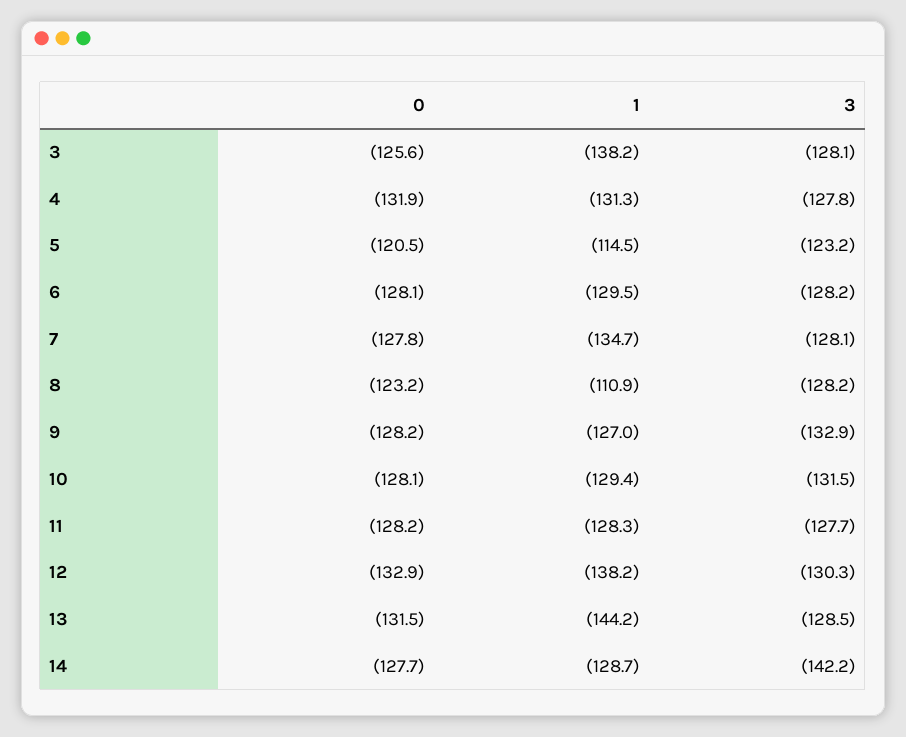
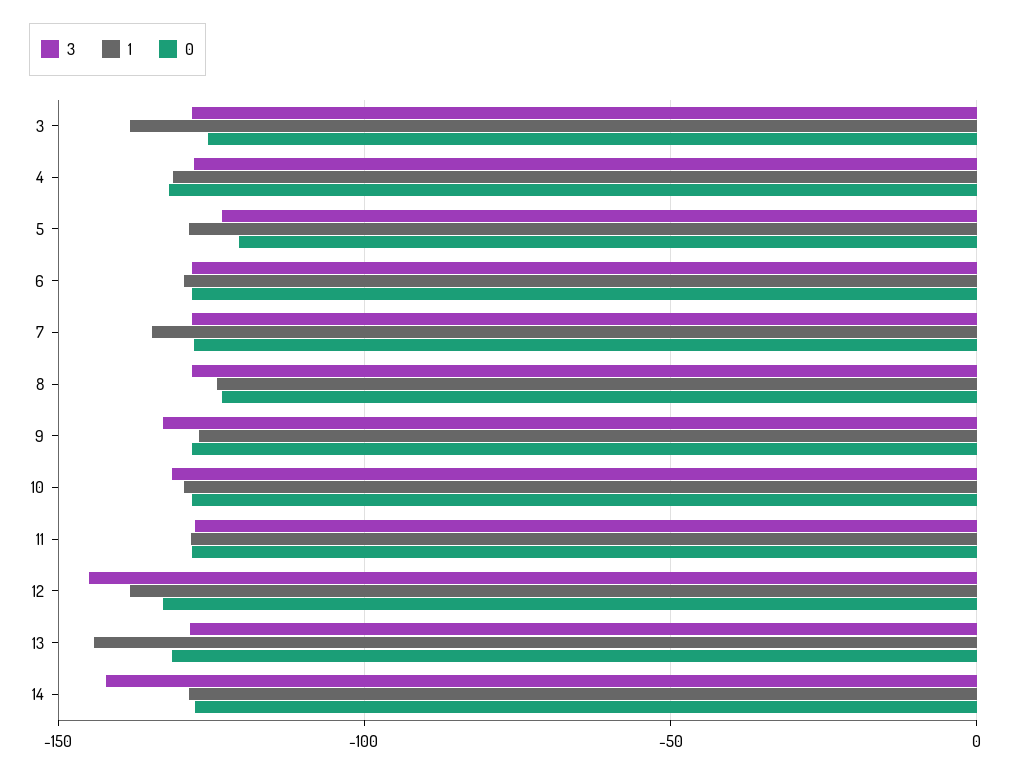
  {
    "0": {
      "3": -125.6,
      "4": -131.9,
      "5": -120.5,
      "6": -128.1,
      "7": -127.8,
      "8": -123.2,
      "9": -128.2,
      "10": -128.1,
      "11": -128.2,
      "12": -132.9,
      "13": -131.5,
      "14": -127.7
    },
    "1": {
      "3": -138.2,
      "4": -131.3,
-     "5": -114.5,
+     "5": -130,
      "6": -129.5,
      "7": -134.7,
-     "8": -110.9,
+     "8": -125,
      "9": -127,
      "10": -129.4,
      "11": -128.3,
      "12": -138.2,
      "13": -144.2,
      "14": -128.7
    },
    "3": {
      "3": -128.1,
      "4": -127.8,
      "5": -123.2,
      "6": -128.2,
      "7": -128.1,
      "8": -128.2,
      "9": -132.9,
      "10": -131.5,
      "11": -127.7,
-     "12": -130.3,
+     "12": -145,
      "13": -128.5,
      "14": -142.2
    }
  }

